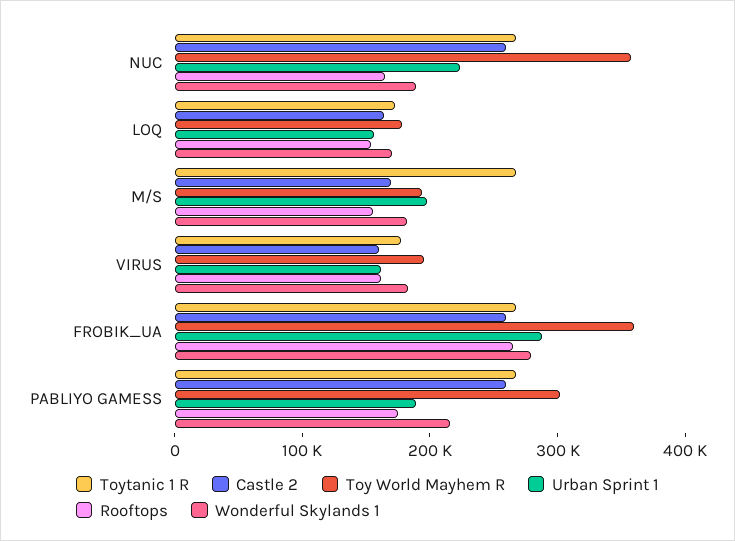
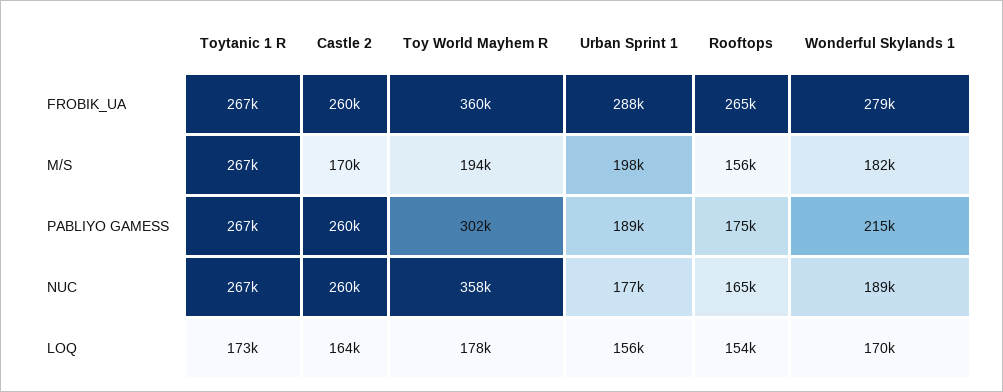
  {
    "Toytanic 1 R": {
      "NUC": 267000,
      "LOQ": 173000,
      "M/S": 267000,
-     "VIRUS": 180000,
      "FROBIK_UA": 267000,
      "PABLIYO GAMESS": 267000
    },
    "Castle 2": {
      "NUC": 260000,
      "LOQ": 164000,
      "M/S": 170000,
-     "VIRUS": 160000,
      "FROBIK_UA": 260000,
      "PABLIYO GAMESS": 260000
    },
    "Toy World Mayhem R": {
      "NUC": 358000,
      "LOQ": 178000,
      "M/S": 194000,
-     "VIRUS": 200000,
      "FROBIK_UA": 360000,
      "PABLIYO GAMESS": 302000
    },
    "Urban Sprint 1": {
-     "NUC": 220000,
+     "NUC": 177000,
      "LOQ": 156000,
      "M/S": 198000,
-     "VIRUS": 160000,
      "FROBIK_UA": 288000,
      "PABLIYO GAMESS": 189000
    },
    "Rooftops": {
      "NUC": 165000,
      "LOQ": 154000,
      "M/S": 156000,
-     "VIRUS": 160000,
      "FROBIK_UA": 265000,
      "PABLIYO GAMESS": 175000
    },
    "Wonderful Skylands 1": {
      "NUC": 189000,
      "LOQ": 170000,
      "M/S": 182000,
-     "VIRUS": 180000,
      "FROBIK_UA": 279000,
      "PABLIYO GAMESS": 215000
    }
  }

